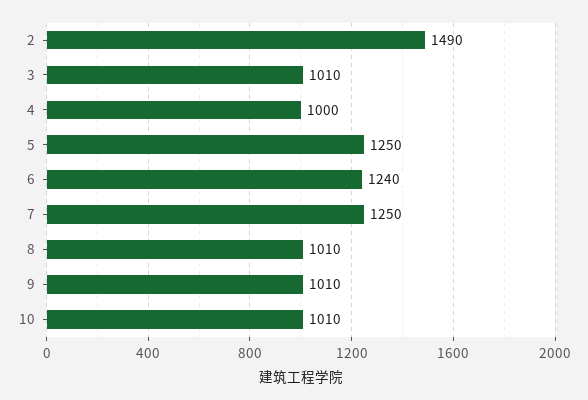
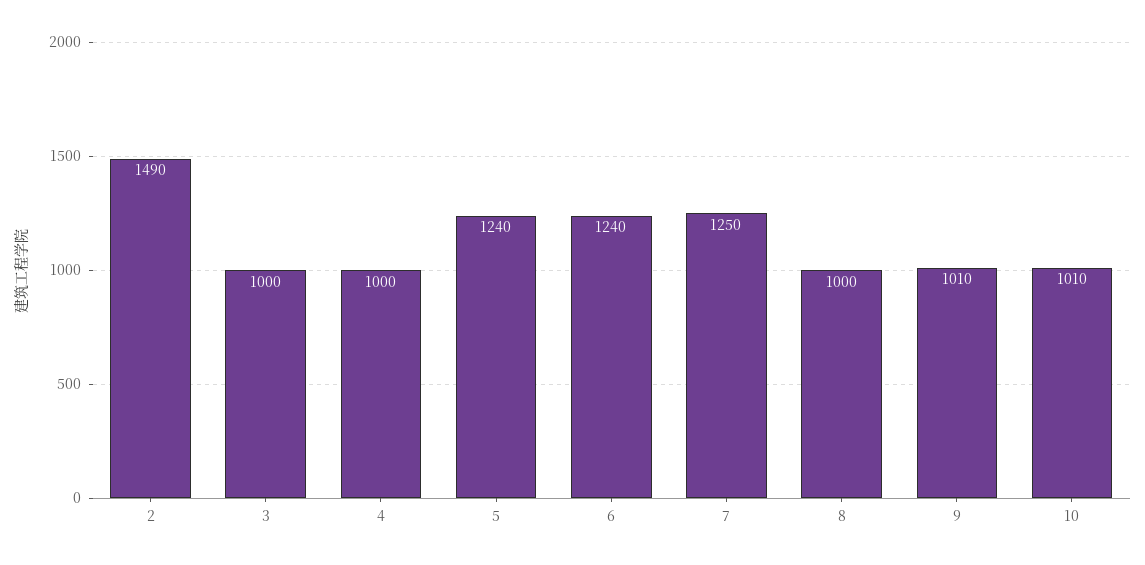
  {
    "2": 1490,
-   "3": 1010,
+   "3": 1000,
    "4": 1000,
-   "5": 1250,
+   "5": 1240,
    "6": 1240,
    "7": 1250,
-   "8": 1010,
+   "8": 1000,
    "9": 1010,
    "10": 1010
  }

